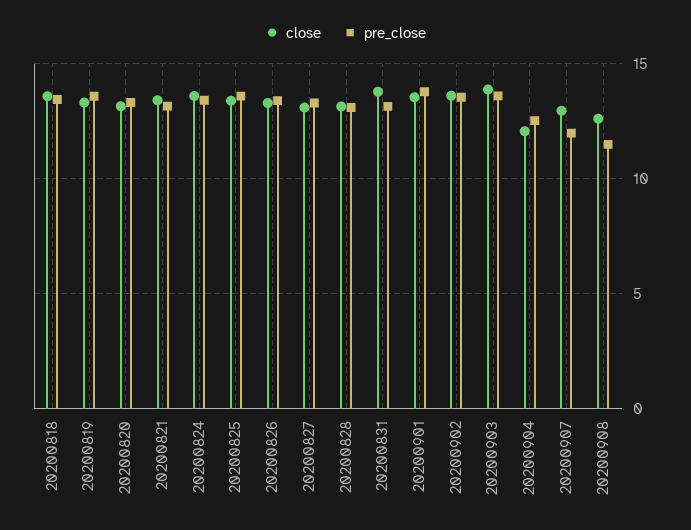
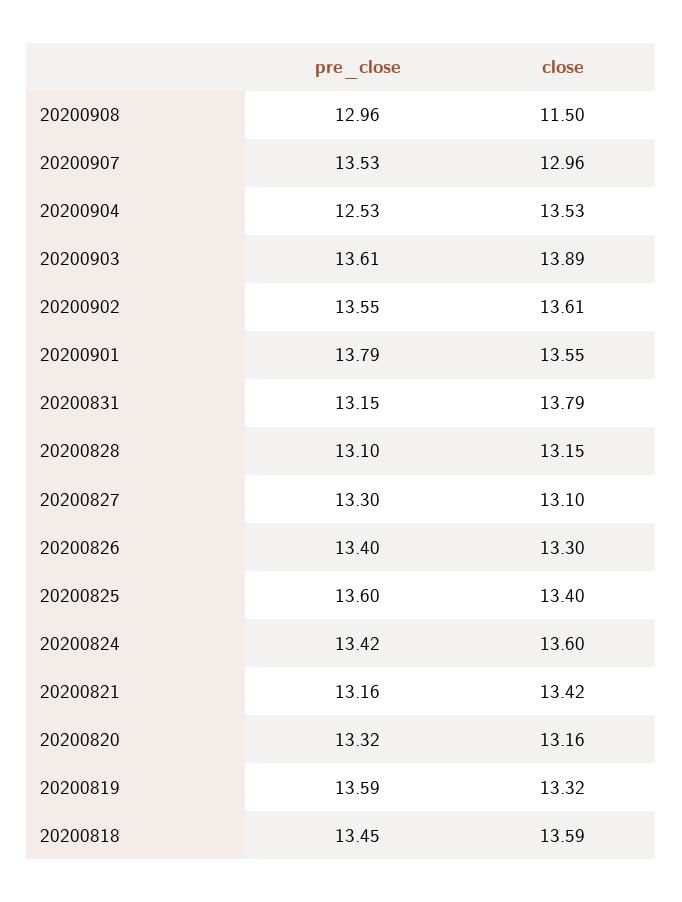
  {
    "close": {
      "20200818": 13.59,
      "20200819": 13.32,
      "20200820": 13.16,
      "20200821": 13.42,
      "20200824": 13.6,
      "20200825": 13.4,
      "20200826": 13.3,
      "20200827": 13.1,
      "20200828": 13.15,
      "20200831": 13.79,
      "20200901": 13.55,
      "20200902": 13.61,
      "20200903": 13.89,
-     "20200904": 12,
+     "20200904": 13.53,
      "20200907": 12.96,
-     "20200908": 12.5
+     "20200908": 11.5
    },
    "pre_close": {
      "20200818": 13.45,
      "20200819": 13.59,
      "20200820": 13.32,
      "20200821": 13.16,
      "20200824": 13.42,
      "20200825": 13.6,
      "20200826": 13.4,
      "20200827": 13.3,
      "20200828": 13.1,
      "20200831": 13.15,
      "20200901": 13.79,
      "20200902": 13.55,
      "20200903": 13.61,
      "20200904": 12.53,
-     "20200907": 12,
+     "20200907": 13.53,
-     "20200908": 11.5
+     "20200908": 12.96
    }
  }

